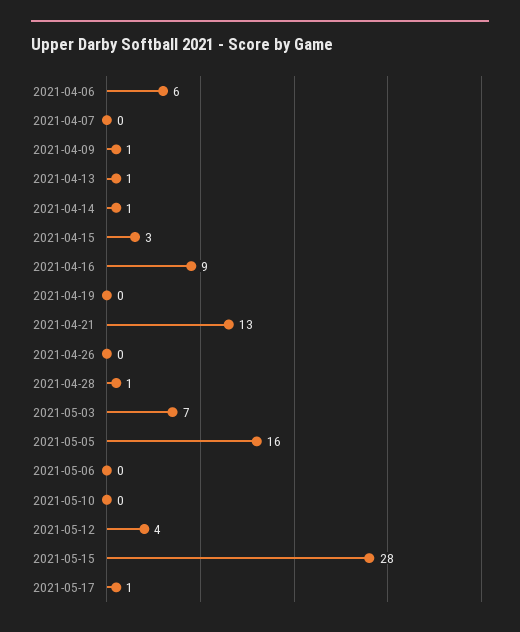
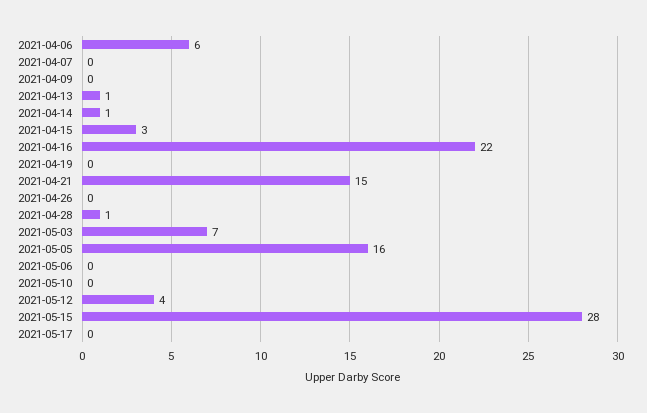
  {
    "2021-04-06": 6,
    "2021-04-07": 0,
-   "2021-04-09": 1,
+   "2021-04-09": 0,
    "2021-04-13": 1,
    "2021-04-14": 1,
    "2021-04-15": 3,
-   "2021-04-16": 9,
+   "2021-04-16": 22,
    "2021-04-19": 0,
-   "2021-04-21": 13,
+   "2021-04-21": 15,
    "2021-04-26": 0,
    "2021-04-28": 1,
    "2021-05-03": 7,
    "2021-05-05": 16,
    "2021-05-06": 0,
    "2021-05-10": 0,
    "2021-05-12": 4,
    "2021-05-15": 28,
-   "2021-05-17": 1
+   "2021-05-17": 0
  }

